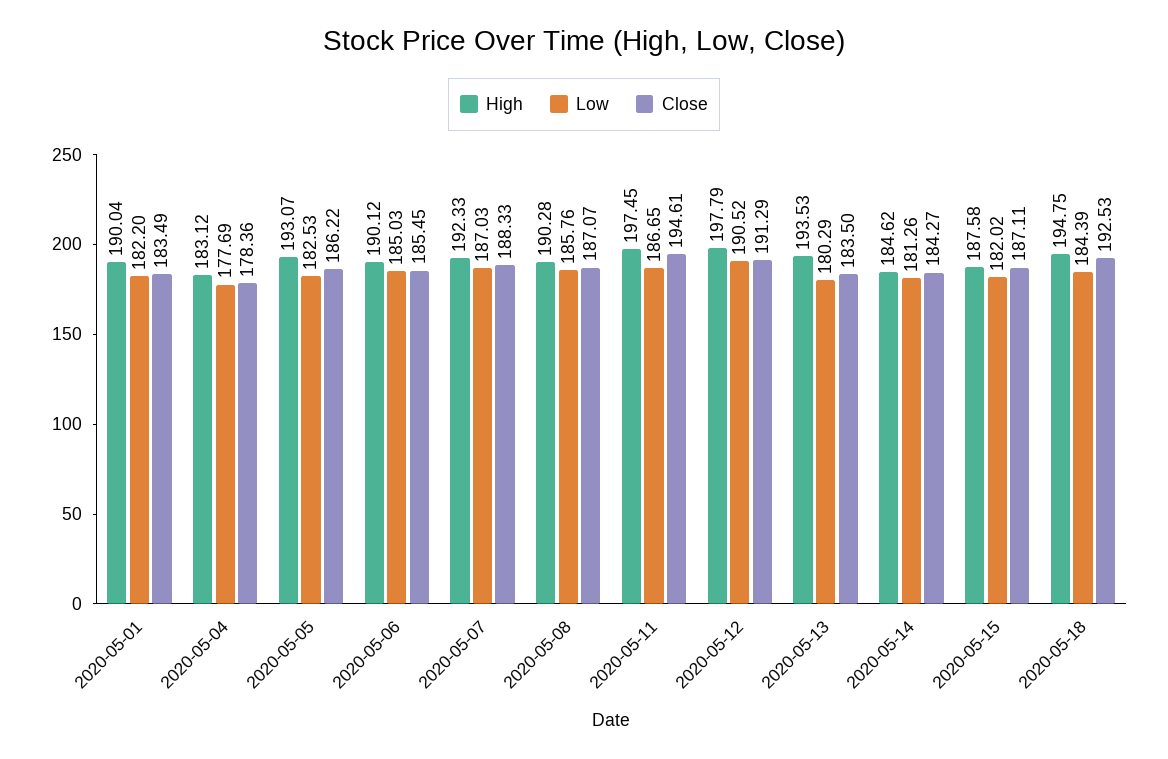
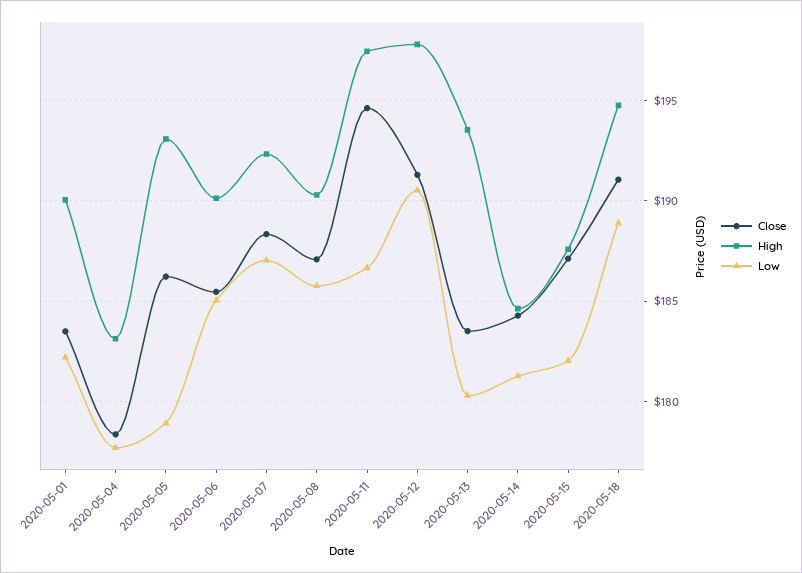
  {
    "High": {
      "2020-05-01": 190.04,
      "2020-05-04": 183.12,
      "2020-05-05": 193.07,
      "2020-05-06": 190.12,
      "2020-05-07": 192.33,
      "2020-05-08": 190.28,
      "2020-05-11": 197.45,
      "2020-05-12": 197.79,
      "2020-05-13": 193.53,
      "2020-05-14": 184.62,
      "2020-05-15": 187.58,
      "2020-05-18": 194.75
    },
    "Low": {
      "2020-05-01": 182.2,
      "2020-05-04": 177.69,
-     "2020-05-05": 182.53,
+     "2020-05-05": 179,
      "2020-05-06": 185.03,
      "2020-05-07": 187.03,
      "2020-05-08": 185.76,
      "2020-05-11": 186.65,
      "2020-05-12": 190.52,
      "2020-05-13": 180.29,
      "2020-05-14": 181.26,
      "2020-05-15": 182.02,
-     "2020-05-18": 184.39
+     "2020-05-18": 189
    },
    "Close": {
      "2020-05-01": 183.49,
      "2020-05-04": 178.36,
      "2020-05-05": 186.22,
      "2020-05-06": 185.45,
      "2020-05-07": 188.33,
      "2020-05-08": 187.07,
      "2020-05-11": 194.61,
      "2020-05-12": 191.29,
      "2020-05-13": 183.5,
      "2020-05-14": 184.27,
      "2020-05-15": 187.11,
-     "2020-05-18": 192.53
+     "2020-05-18": 191
    }
  }

